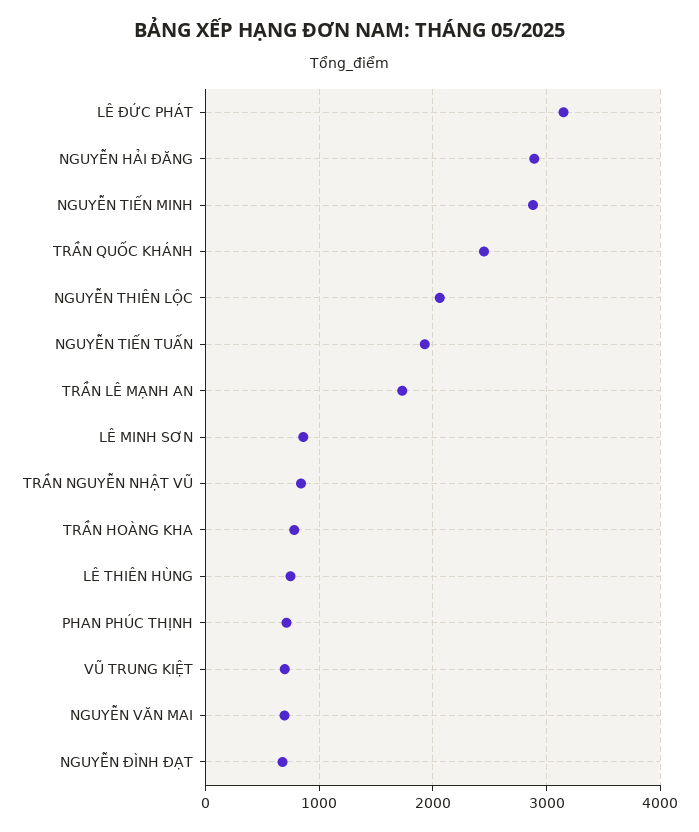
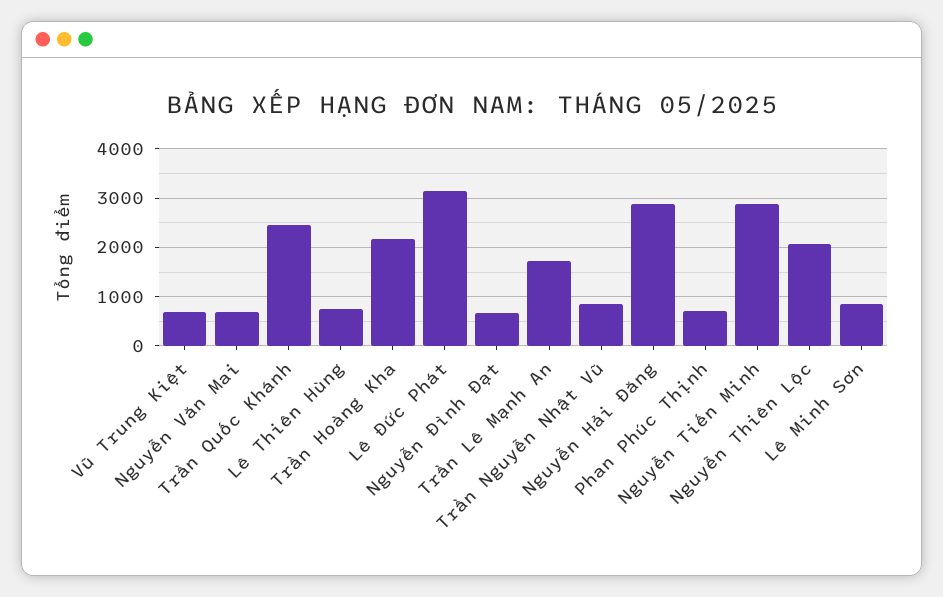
  {
    "LÊ ĐỨC PHÁT": 3200,
    "NGUYỄN HẢI ĐĂNG": 2900,
    "NGUYỄN TIẾN MINH": 2900,
    "TRẦN QUỐC KHÁNH": 2500,
    "NGUYỄN THIÊN LỘC": 2100,
-   "NGUYỄN TIẾN TUẤN": 1900,
    "TRẦN LÊ MẠNH AN": 1700,
    "LÊ MINH SƠN": 900,
    "TRẦN NGUYỄN NHẬT VŨ": 800,
-   "TRẦN HOÀNG KHA": 800,
+   "TRẦN HOÀNG KHA": 2200,
    "LÊ THIÊN HÙNG": 700,
    "PHAN PHÚC THỊNH": 700,
    "VŨ TRUNG KIỆT": 700,
    "NGUYỄN VĂN MAI": 700,
    "NGUYỄN ĐÌNH ĐẠT": 700
  }

